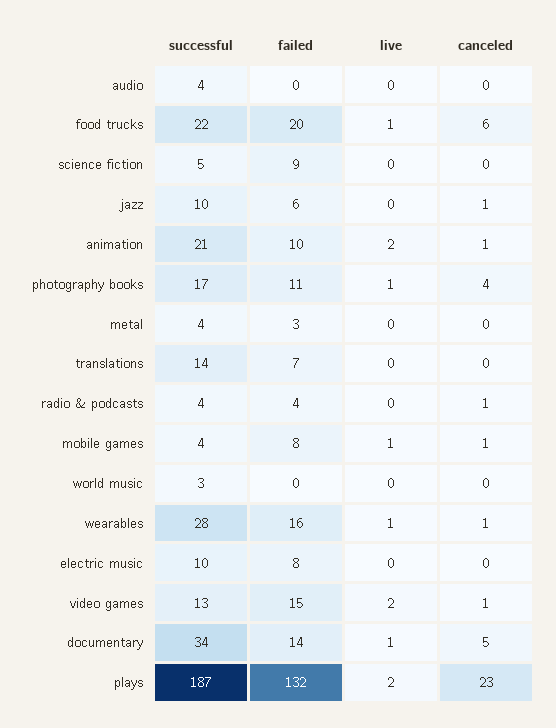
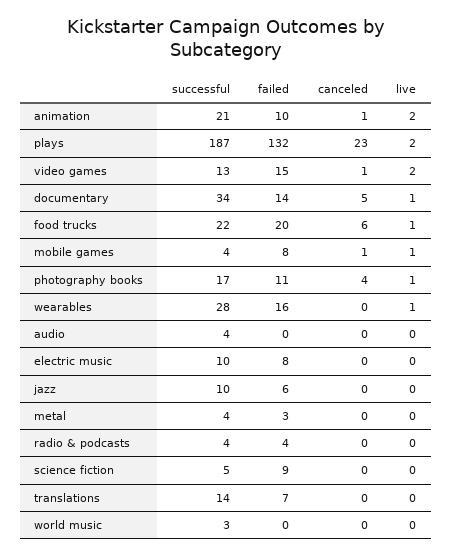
  {
    "successful": {
      "audio": 4,
      "food trucks": 22,
      "science fiction": 5,
      "jazz": 10,
      "animation": 21,
      "photography books": 17,
      "metal": 4,
      "translations": 14,
      "radio & podcasts": 4,
      "mobile games": 4,
      "world music": 3,
      "wearables": 28,
      "electric music": 10,
      "video games": 13,
      "documentary": 34,
      "plays": 187
    },
    "failed": {
      "audio": 0,
      "food trucks": 20,
      "science fiction": 9,
      "jazz": 6,
      "animation": 10,
      "photography books": 11,
      "metal": 3,
      "translations": 7,
      "radio & podcasts": 4,
      "mobile games": 8,
      "world music": 0,
      "wearables": 16,
      "electric music": 8,
      "video games": 15,
      "documentary": 14,
      "plays": 132
    },
    "live": {
      "audio": 0,
      "food trucks": 1,
      "science fiction": 0,
      "jazz": 0,
      "animation": 2,
      "photography books": 1,
      "metal": 0,
      "translations": 0,
      "radio & podcasts": 0,
      "mobile games": 1,
      "world music": 0,
      "wearables": 1,
      "electric music": 0,
      "video games": 2,
      "documentary": 1,
      "plays": 2
    },
    "canceled": {
      "audio": 0,
      "food trucks": 6,
      "science fiction": 0,
-     "jazz": 1,
+     "jazz": 0,
      "animation": 1,
      "photography books": 4,
      "metal": 0,
      "translations": 0,
-     "radio & podcasts": 1,
+     "radio & podcasts": 0,
      "mobile games": 1,
      "world music": 0,
-     "wearables": 1,
+     "wearables": 0,
      "electric music": 0,
      "video games": 1,
      "documentary": 5,
      "plays": 23
    }
  }

